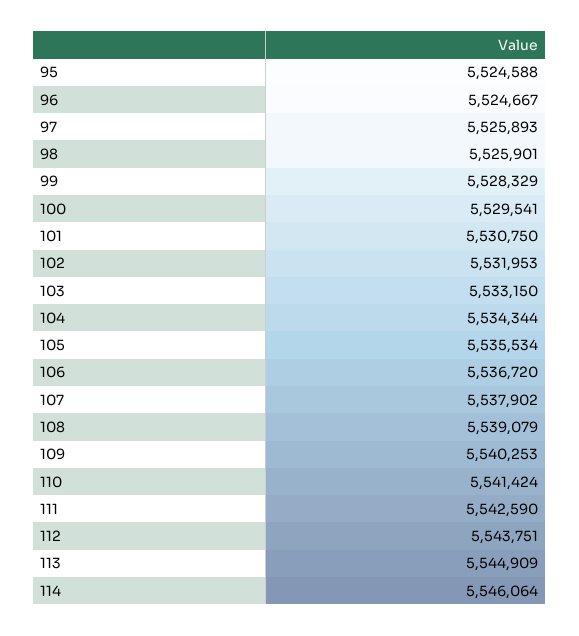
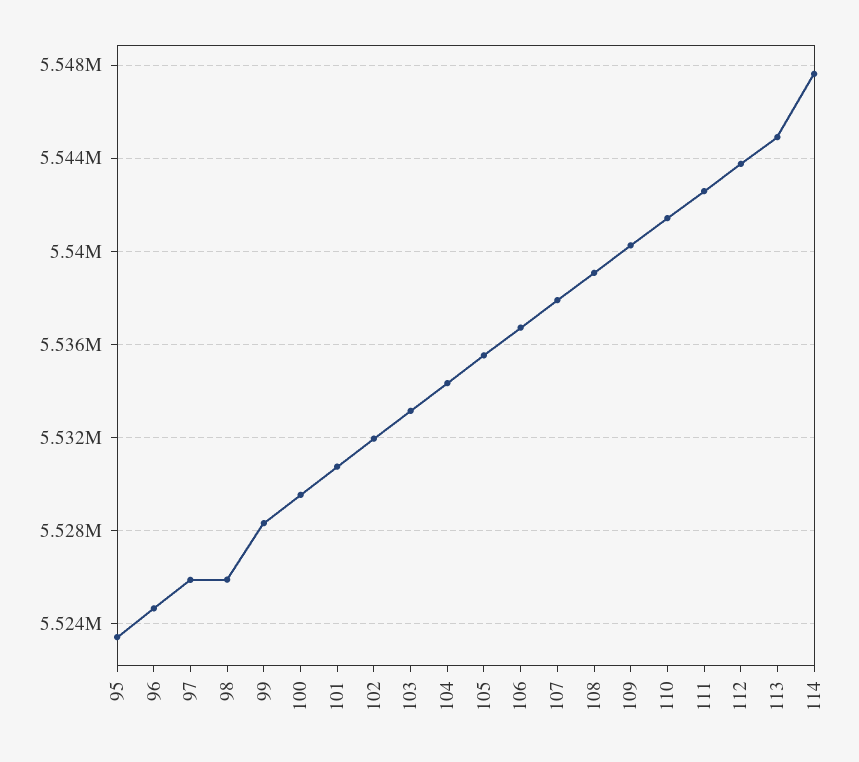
  {
-   "95": 5524588,
+   "95": 5523500,
    "96": 5524667,
    "97": 5525893,
    "98": 5525901,
    "99": 5528329,
    "100": 5529541,
    "101": 5530750,
    "102": 5531953,
    "103": 5533150,
    "104": 5534344,
    "105": 5535534,
    "106": 5536720,
    "107": 5537902,
    "108": 5539079,
    "109": 5540253,
    "110": 5541424,
    "111": 5542590,
    "112": 5543751,
    "113": 5544909,
-   "114": 5546064
+   "114": 5547500
  }

